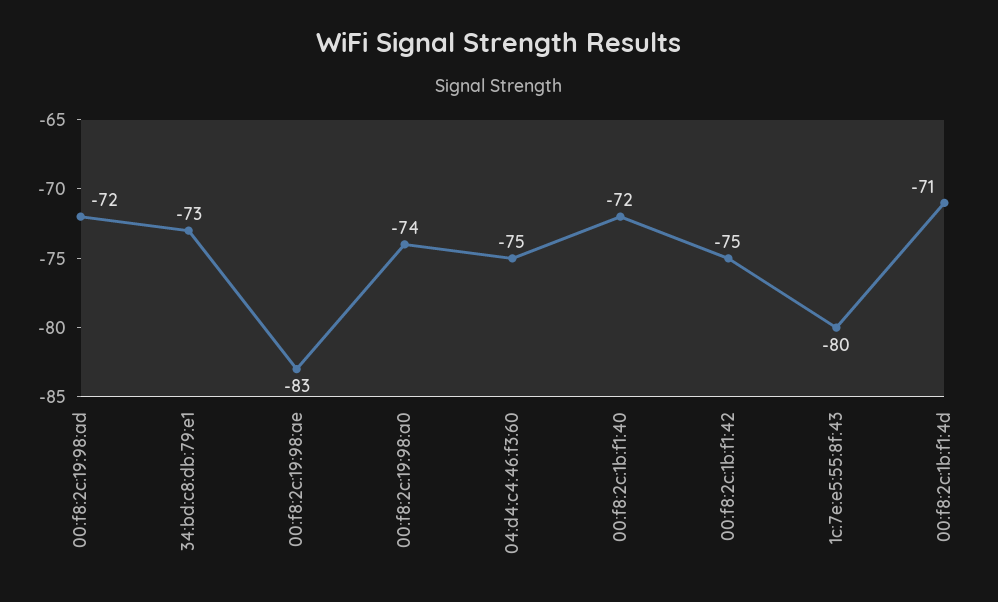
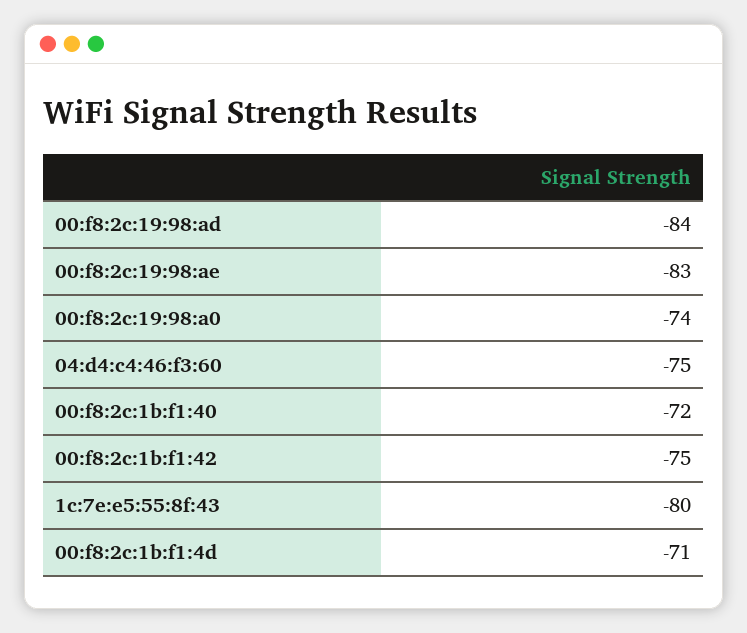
  {
-   "00:f8:2c:19:98:ad": -72,
+   "00:f8:2c:19:98:ad": -84,
-   "34:bd:c8:db:79:e1": -73,
    "00:f8:2c:19:98:ae": -83,
    "00:f8:2c:19:98:a0": -74,
    "04:d4:c4:46:f3:60": -75,
    "00:f8:2c:1b:f1:40": -72,
    "00:f8:2c:1b:f1:42": -75,
    "1c:7e:e5:55:8f:43": -80,
    "00:f8:2c:1b:f1:4d": -71
  }

